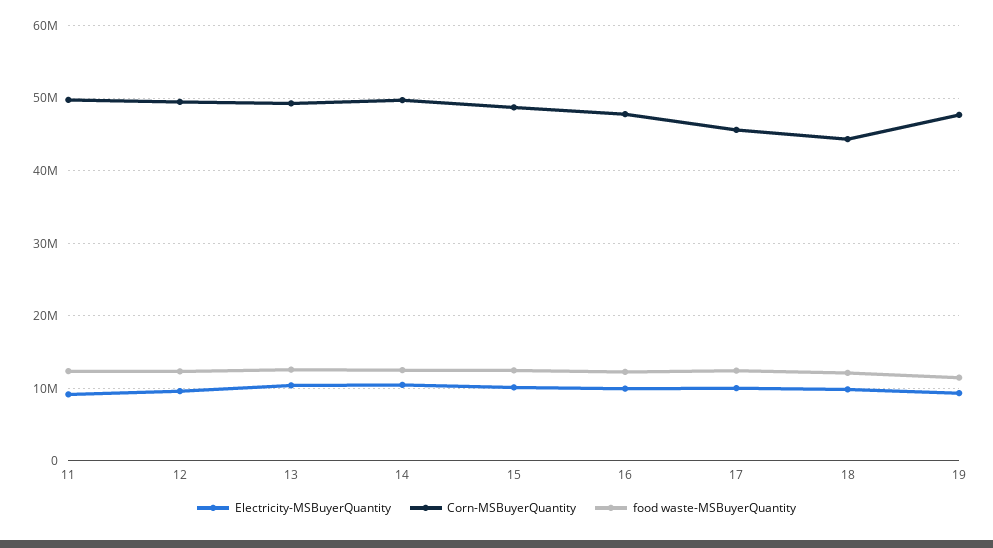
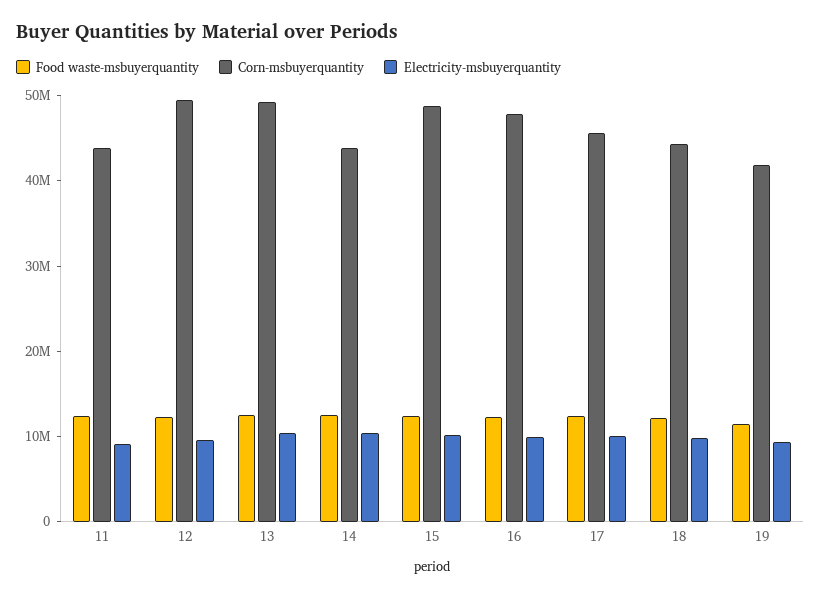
  {
    "Electricity-MSBuyerQuantity": {
      "11": 9000000,
      "12": 10000000,
      "13": 10000000,
      "14": 10000000,
      "15": 10000000,
      "16": 10000000,
      "17": 10000000,
      "18": 10000000,
      "19": 9000000
    },
    "Corn-MSBuyerQuantity": {
-     "11": 50000000,
+     "11": 44000000,
      "12": 50000000,
      "13": 49000000,
-     "14": 50000000,
+     "14": 44000000,
      "15": 49000000,
      "16": 48000000,
      "17": 46000000,
      "18": 44000000,
-     "19": 48000000
+     "19": 42000000
    },
    "food waste-MSBuyerQuantity": {
      "11": 12000000,
      "12": 12000000,
      "13": 13000000,
      "14": 13000000,
      "15": 12000000,
      "16": 12000000,
      "17": 12000000,
      "18": 12000000,
      "19": 11000000
    }
  }

